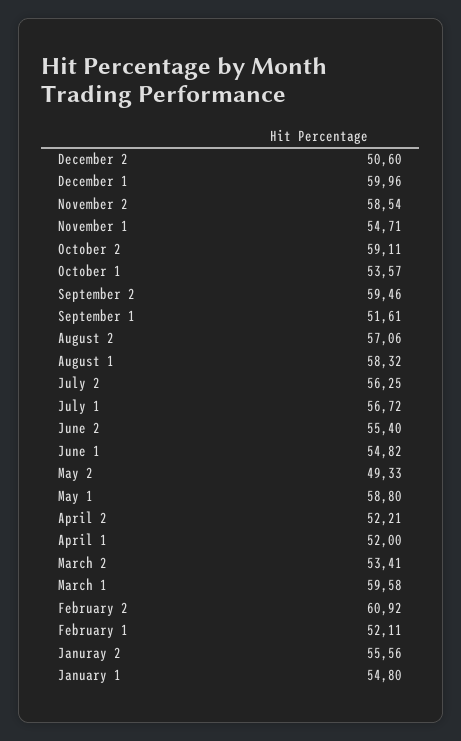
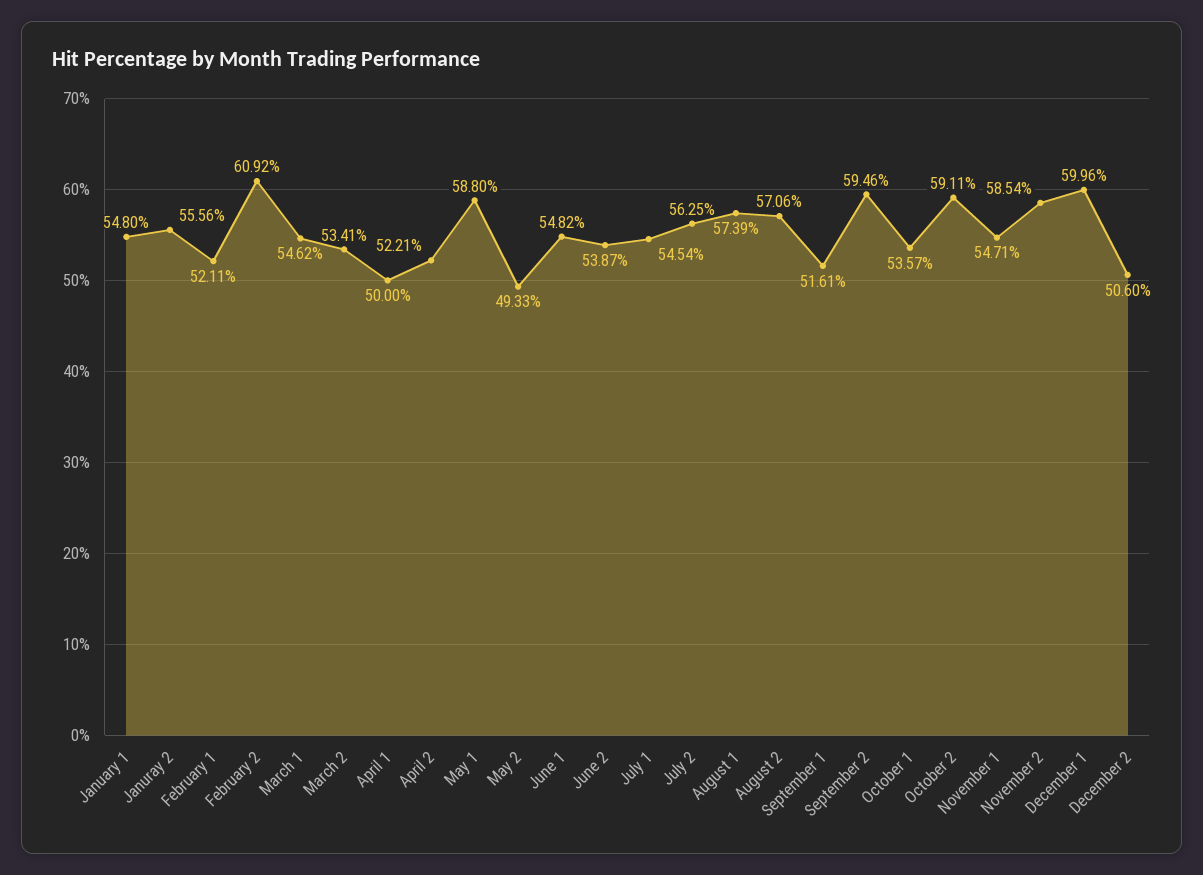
  {
    "December 2": 50.6,
    "December 1": 59.96,
    "November 2": 58.54,
    "November 1": 54.71,
    "October 2": 59.11,
    "October 1": 53.57,
    "September 2": 59.46,
    "September 1": 51.61,
    "August 2": 57.06,
-   "August 1": 58.32,
+   "August 1": 57.39,
    "July 2": 56.25,
-   "July 1": 56.72,
+   "July 1": 54.54,
-   "June 2": 55.4,
+   "June 2": 53.87,
    "June 1": 54.82,
    "May 2": 49.33,
    "May 1": 58.8,
    "April 2": 52.21,
-   "April 1": 52,
+   "April 1": 50,
    "March 2": 53.41,
-   "March 1": 59.58,
+   "March 1": 54.62,
    "February 2": 60.92,
    "February 1": 52.11,
    "Januray 2": 55.56,
    "January 1": 54.8
  }

